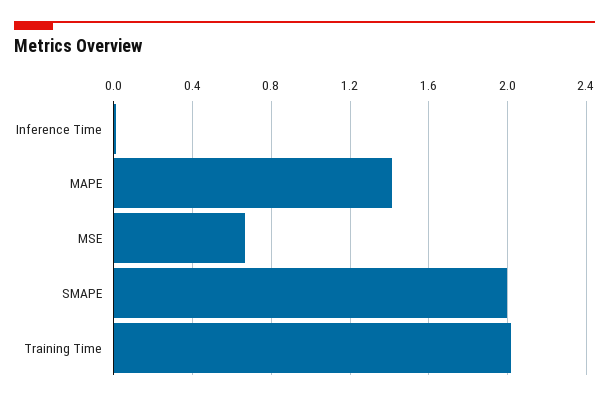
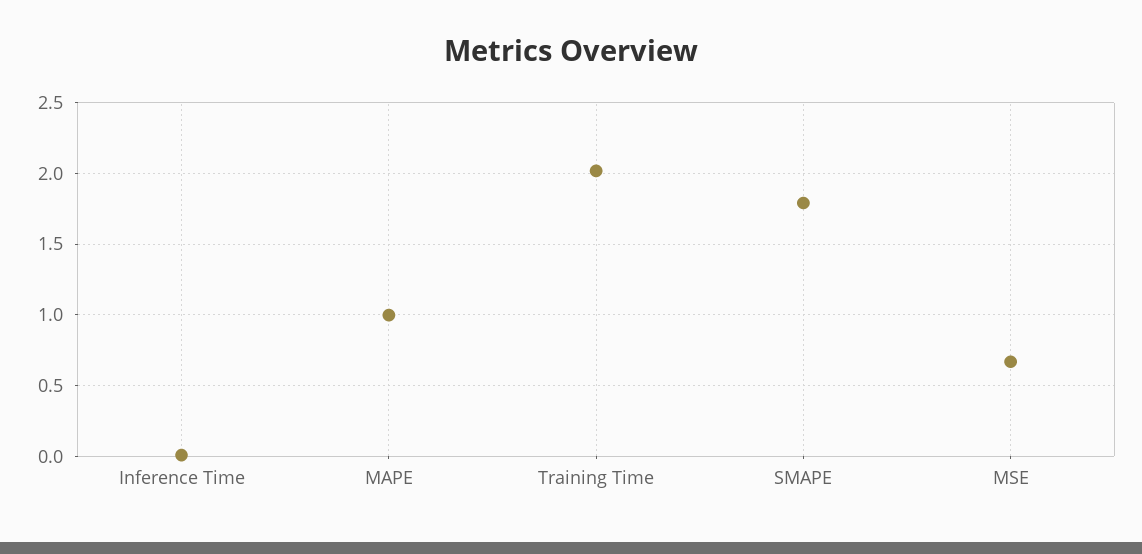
  {
    "Inference Time": 0,
-   "MAPE": 1.4,
+   "MAPE": 1,
    "MSE": 0.65,
-   "SMAPE": 2,
+   "SMAPE": 1.8,
    "Training Time": 2
  }

